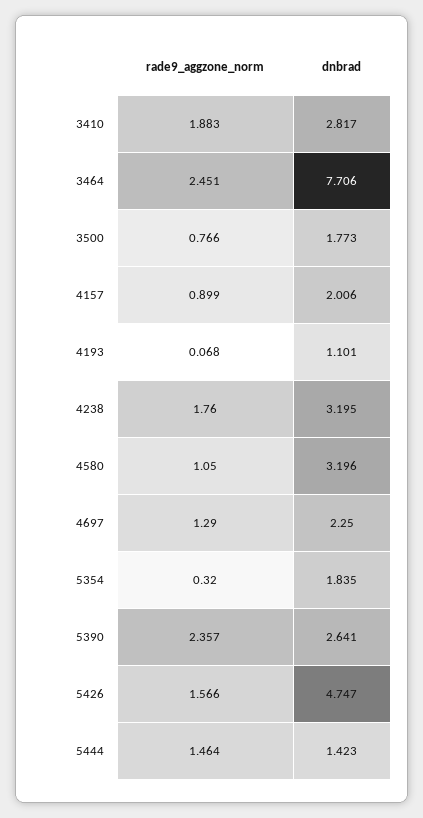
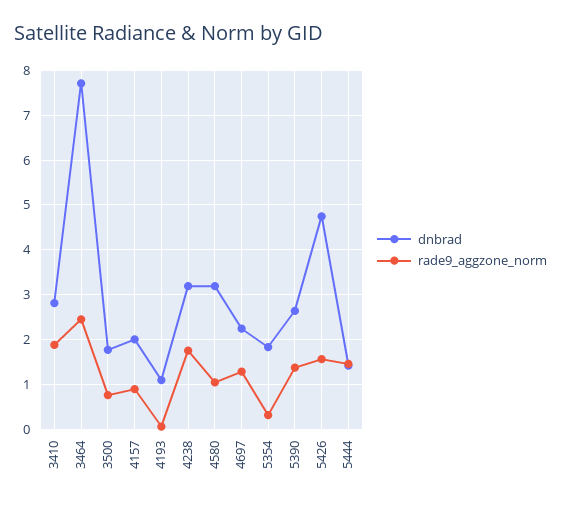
  {
    "rade9_aggzone_norm": {
      "3410": 1.883,
      "3464": 2.451,
      "3500": 0.766,
      "4157": 0.899,
      "4193": 0.068,
      "4238": 1.76,
      "4580": 1.05,
      "4697": 1.29,
      "5354": 0.32,
-     "5390": 2.357,
+     "5390": 1.4,
      "5426": 1.566,
      "5444": 1.464
    },
    "dnbrad": {
      "3410": 2.817,
      "3464": 7.706,
      "3500": 1.773,
      "4157": 2.006,
      "4193": 1.101,
      "4238": 3.195,
      "4580": 3.196,
      "4697": 2.25,
      "5354": 1.835,
      "5390": 2.641,
      "5426": 4.747,
      "5444": 1.423
    }
  }

